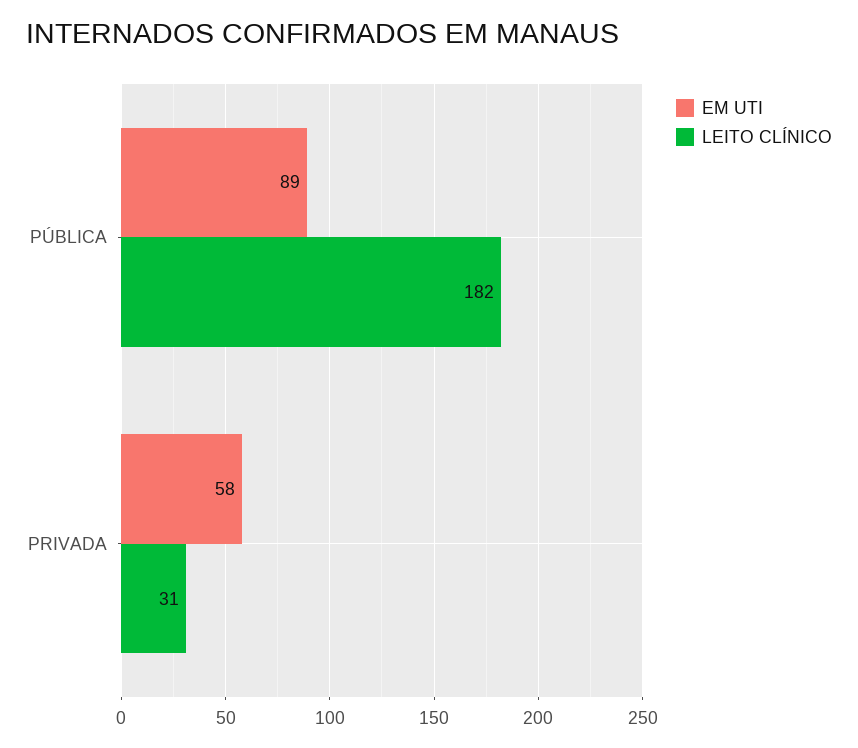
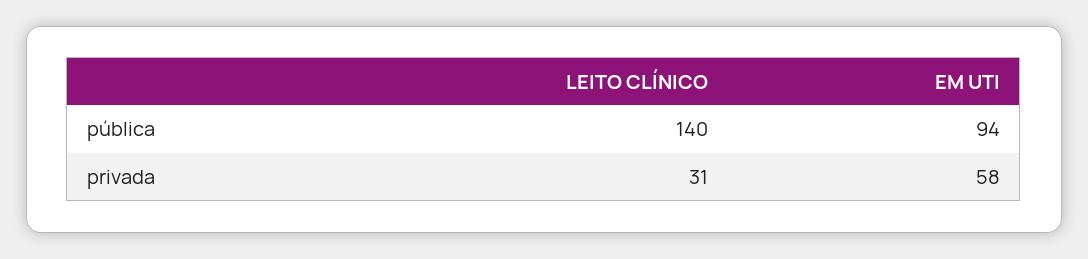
  {
    "EM UTI": {
-     "PÚBLICA": 89,
+     "PÚBLICA": 94,
      "PRIVADA": 58
    },
    "LEITO CLÍNICO": {
-     "PÚBLICA": 182,
+     "PÚBLICA": 140,
      "PRIVADA": 31
    }
  }

